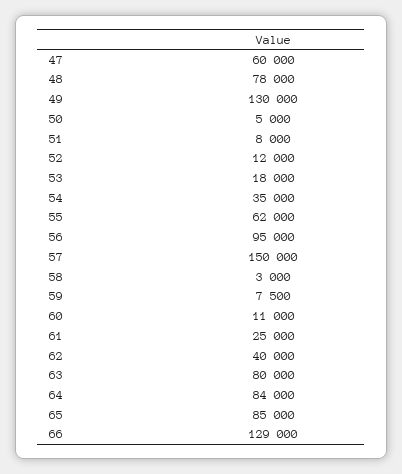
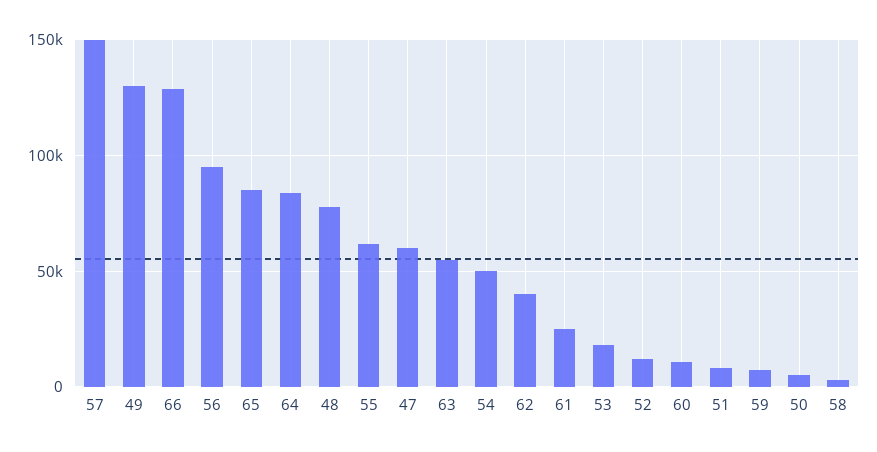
  {
    "47": 60000,
    "48": 78000,
    "49": 130000,
    "50": 5000,
    "51": 8000,
    "52": 12000,
    "53": 18000,
-   "54": 35000,
+   "54": 50000,
    "55": 62000,
    "56": 95000,
    "57": 150000,
    "58": 3000,
    "59": 7500,
    "60": 11000,
    "61": 25000,
    "62": 40000,
-   "63": 80000,
+   "63": 55000,
    "64": 84000,
    "65": 85000,
    "66": 129000
  }

